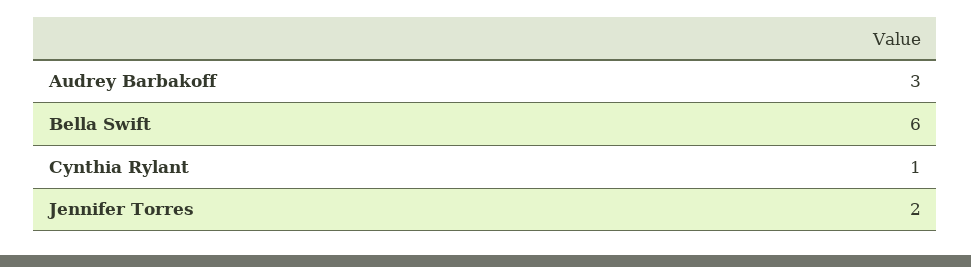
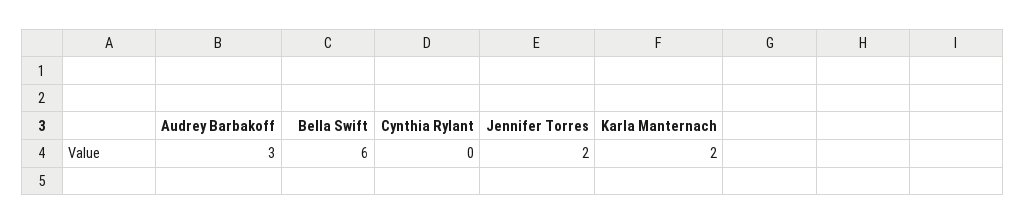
  {
    "Audrey Barbakoff": 3,
    "Bella Swift": 6,
-   "Cynthia Rylant": 1,
+   "Cynthia Rylant": 0,
-   "Jennifer Torres": 2
+   "Jennifer Torres": 2,
+   "Karla Manternach": 2
  }

